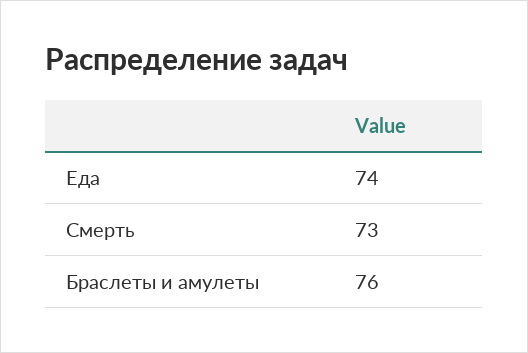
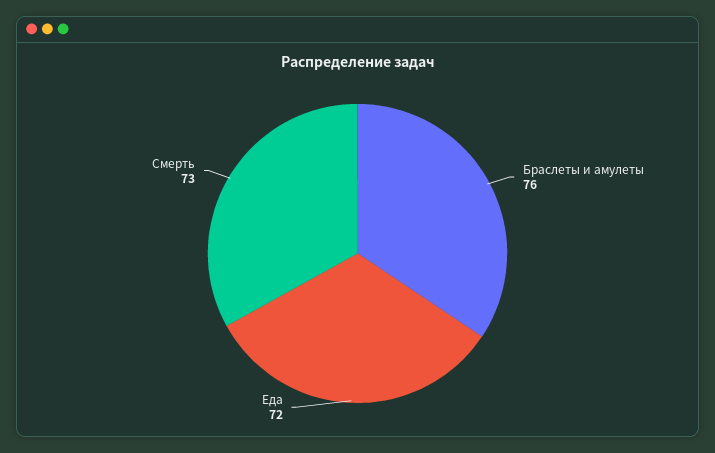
  {
-   "Еда": 74,
+   "Еда": 72,
    "Смерть": 73,
    "Браслеты и амулеты": 76
  }

